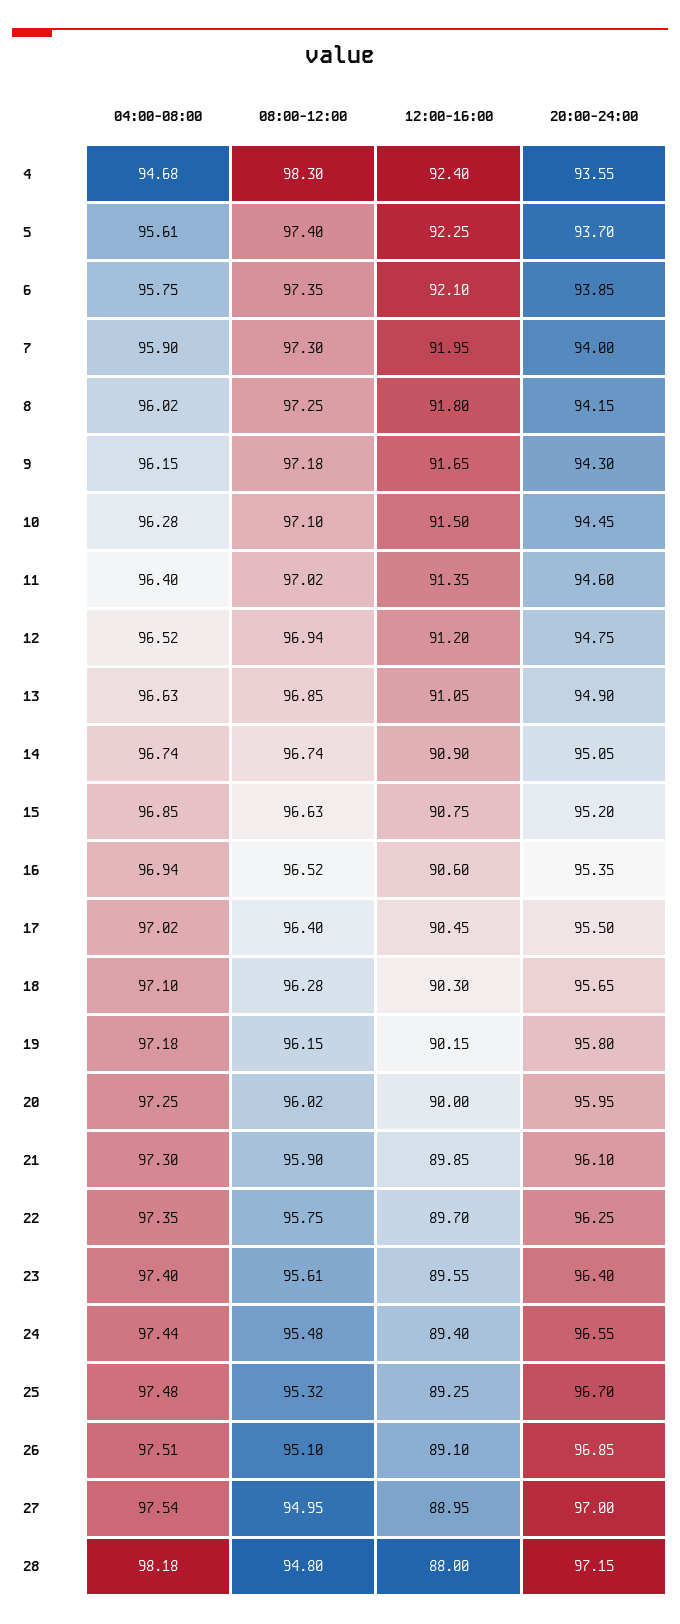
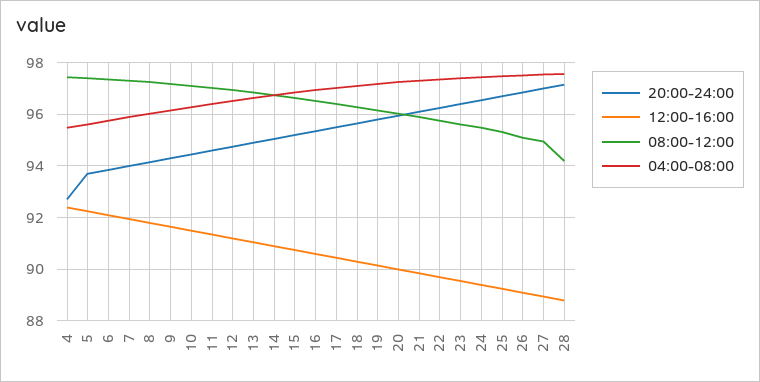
  {
    "04:00-08:00": {
-     "4": 94.68,
+     "4": 95.5,
      "5": 95.61,
      "6": 95.75,
      "7": 95.9,
      "8": 96.02,
      "9": 96.15,
      "10": 96.28,
      "11": 96.4,
      "12": 96.52,
      "13": 96.63,
      "14": 96.74,
      "15": 96.85,
      "16": 96.94,
      "17": 97.02,
      "18": 97.1,
      "19": 97.18,
      "20": 97.25,
      "21": 97.3,
      "22": 97.35,
      "23": 97.4,
      "24": 97.44,
      "25": 97.48,
      "26": 97.51,
      "27": 97.54,
-     "28": 98.18
+     "28": 97.5
    },
    "08:00-12:00": {
-     "4": 98.3,
+     "4": 97.5,
      "5": 97.4,
      "6": 97.35,
      "7": 97.3,
      "8": 97.25,
      "9": 97.18,
      "10": 97.1,
      "11": 97.02,
      "12": 96.94,
      "13": 96.85,
      "14": 96.74,
      "15": 96.63,
      "16": 96.52,
      "17": 96.4,
      "18": 96.28,
      "19": 96.15,
      "20": 96.02,
      "21": 95.9,
      "22": 95.75,
      "23": 95.61,
      "24": 95.48,
      "25": 95.32,
      "26": 95.1,
      "27": 94.95,
-     "28": 94.8
+     "28": 94.25
    },
    "12:00-16:00": {
      "4": 92.4,
      "5": 92.25,
      "6": 92.1,
      "7": 91.95,
      "8": 91.8,
      "9": 91.65,
      "10": 91.5,
      "11": 91.35,
      "12": 91.2,
      "13": 91.05,
      "14": 90.9,
      "15": 90.75,
      "16": 90.6,
      "17": 90.45,
      "18": 90.3,
      "19": 90.15,
      "20": 90,
      "21": 89.85,
      "22": 89.7,
      "23": 89.55,
      "24": 89.4,
      "25": 89.25,
      "26": 89.1,
      "27": 88.95,
-     "28": 88
+     "28": 88.75
    },
    "20:00-24:00": {
-     "4": 93.55,
+     "4": 92.75,
      "5": 93.7,
      "6": 93.85,
      "7": 94,
      "8": 94.15,
      "9": 94.3,
      "10": 94.45,
      "11": 94.6,
      "12": 94.75,
      "13": 94.9,
      "14": 95.05,
      "15": 95.2,
      "16": 95.35,
      "17": 95.5,
      "18": 95.65,
      "19": 95.8,
      "20": 95.95,
      "21": 96.1,
      "22": 96.25,
      "23": 96.4,
      "24": 96.55,
      "25": 96.7,
      "26": 96.85,
      "27": 97,
      "28": 97.15
    }
  }

